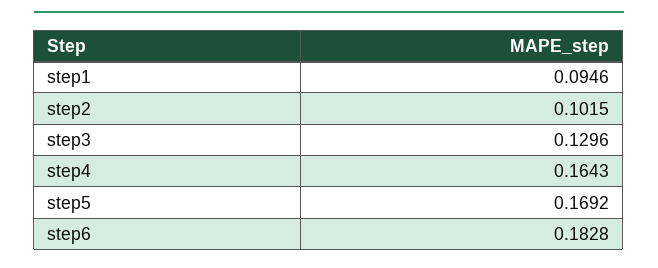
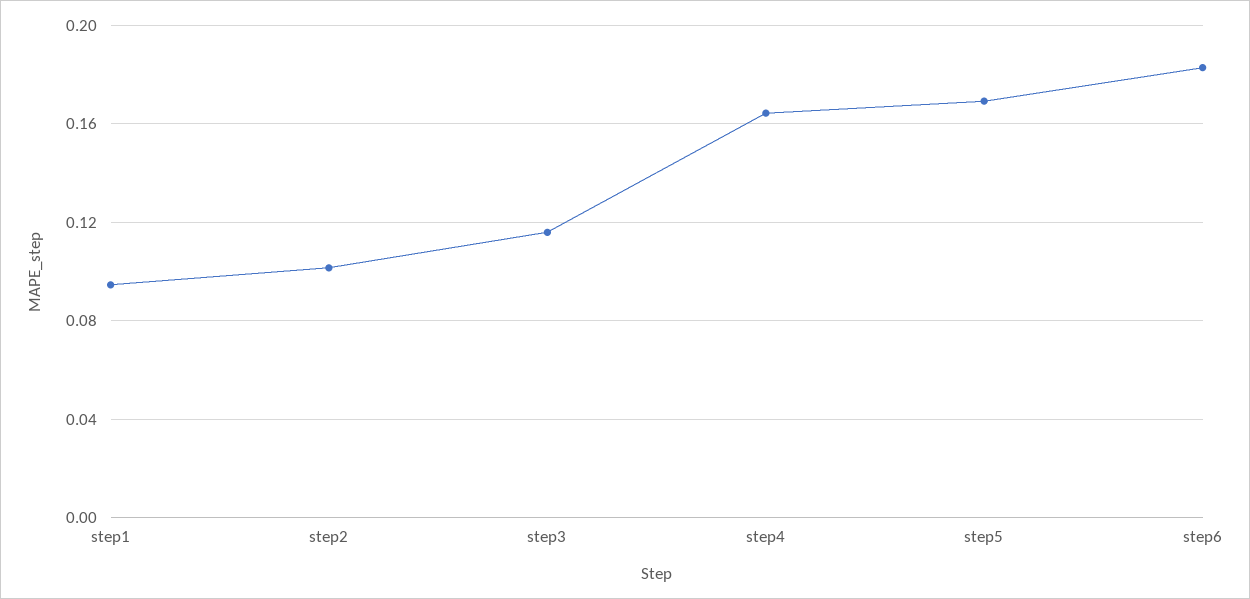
  {
    "step1": 0.0946,
    "step2": 0.1015,
-   "step3": 0.1296,
+   "step3": 0.115,
    "step4": 0.1643,
    "step5": 0.1692,
    "step6": 0.1828
  }

